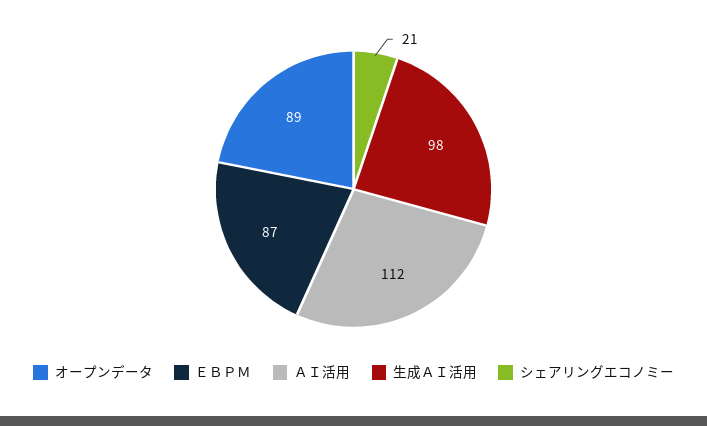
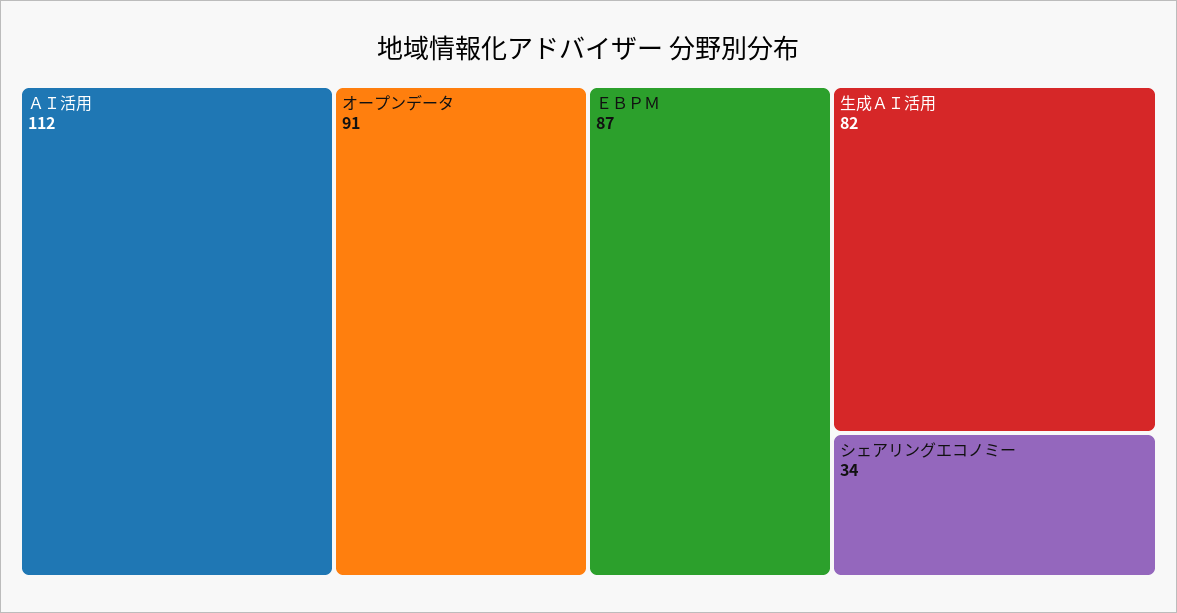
  {
-   "オープンデータ": 89,
+   "オープンデータ": 91,
    "ＥＢＰＭ": 87,
    "ＡＩ活用": 112,
-   "生成ＡＩ活用": 98,
+   "生成ＡＩ活用": 82,
-   "シェアリングエコノミー": 21
+   "シェアリングエコノミー": 34
  }

